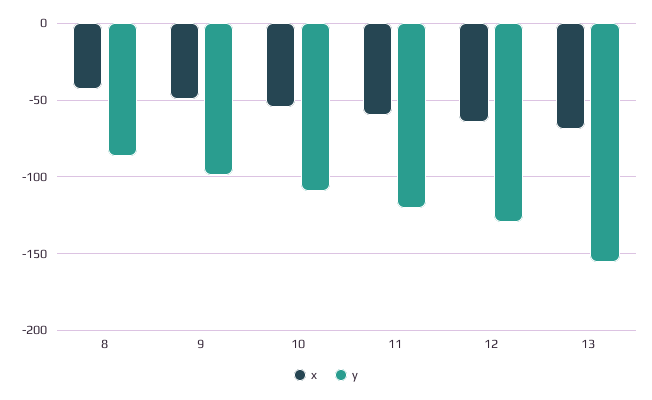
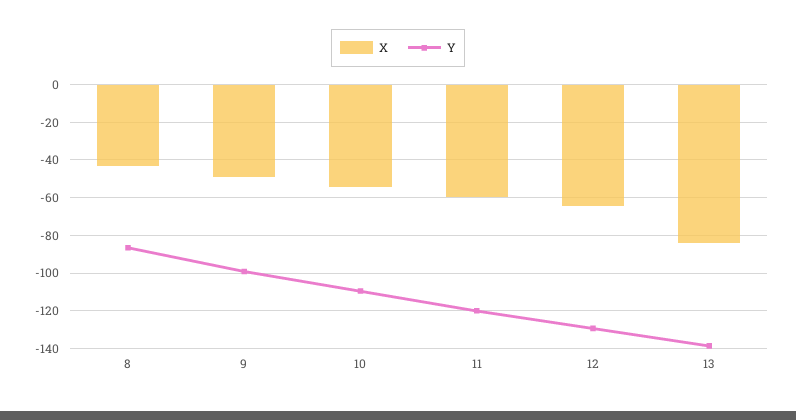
  {
    "x": {
      "8": -45,
      "9": -50,
      "10": -55,
      "11": -60,
      "12": -65,
-     "13": -70
+     "13": -85
    },
    "y": {
      "8": -85,
      "9": -100,
      "10": -110,
      "11": -120,
      "12": -130,
-     "13": -155
+     "13": -140
    }
  }

